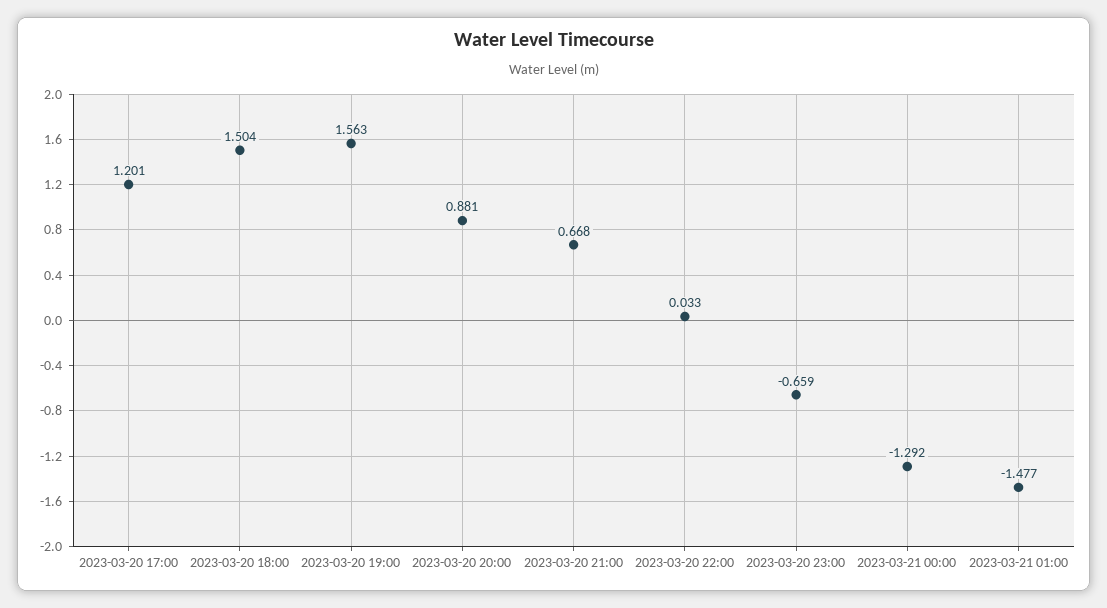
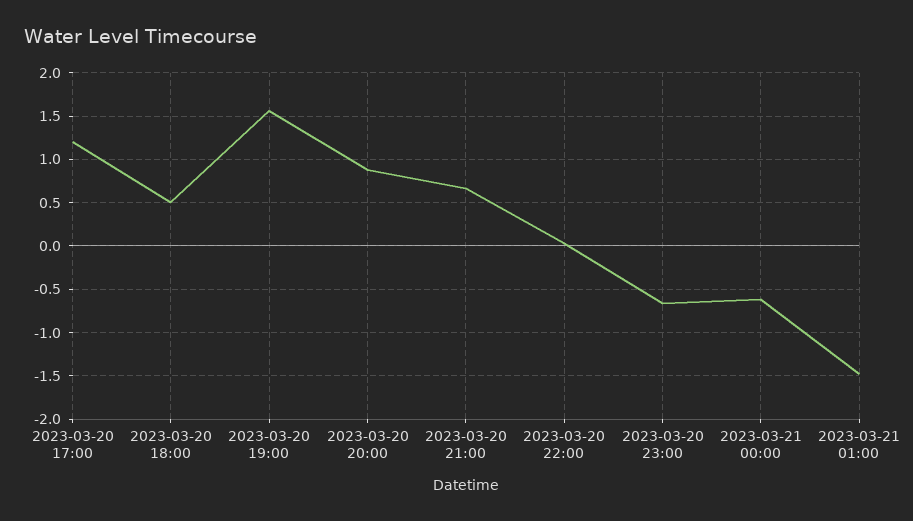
  {
    "2023-03-20 17:00": 1.201,
-   "2023-03-20 18:00": 1.504,
+   "2023-03-20 18:00": 0.5,
    "2023-03-20 19:00": 1.563,
    "2023-03-20 20:00": 0.881,
    "2023-03-20 21:00": 0.668,
    "2023-03-20 22:00": 0.033,
    "2023-03-20 23:00": -0.659,
-   "2023-03-21 00:00": -1.292,
+   "2023-03-21 00:00": -0.6,
    "2023-03-21 01:00": -1.477
  }

